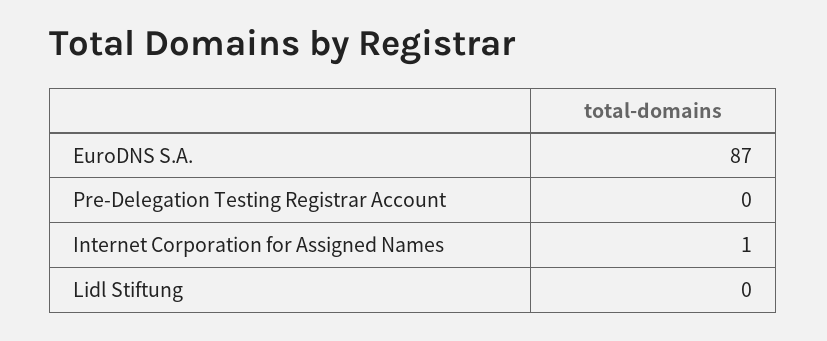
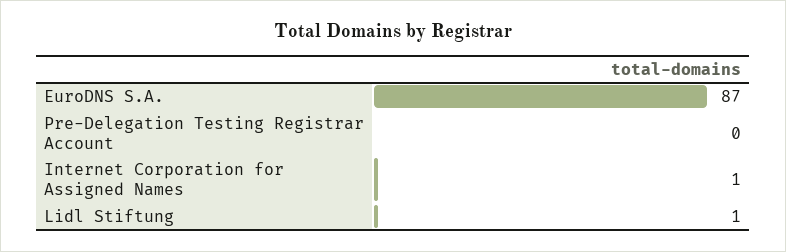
  {
    "EuroDNS S.A.": 87,
    "Pre-Delegation Testing Registrar Account": 0,
    "Internet Corporation for Assigned Names": 1,
-   "Lidl Stiftung": 0
+   "Lidl Stiftung": 1
  }

